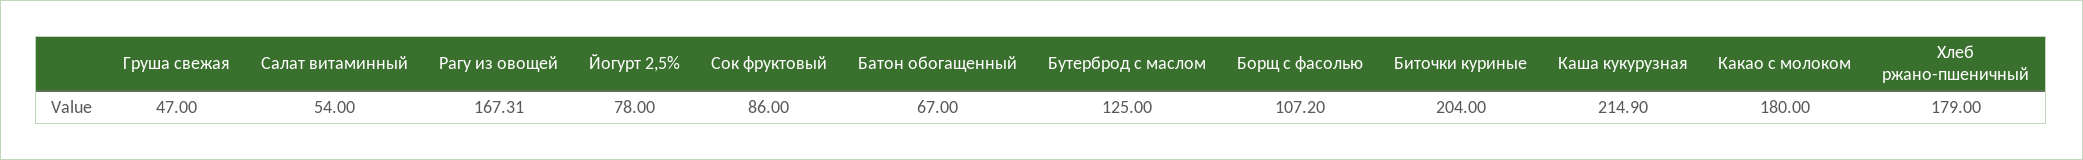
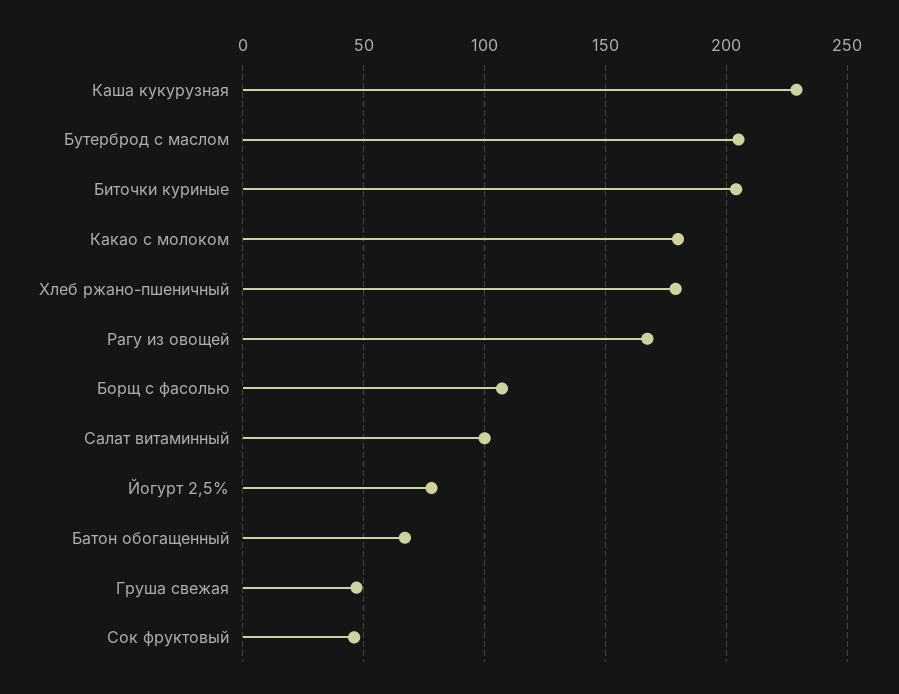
  {
    "Груша свежая": 47,
-   "Салат витаминный": 54,
+   "Салат витаминный": 100,
    "Рагу из овощей": 167.31,
    "Йогурт 2,5%": 78,
-   "Сок фруктовый": 86,
+   "Сок фруктовый": 45,
    "Батон обогащенный": 67,
-   "Бутерброд с маслом": 125,
+   "Бутерброд с маслом": 205,
    "Борщ с фасолью": 107.2,
    "Биточки куриные": 204,
-   "Каша кукурузная": 214.9,
+   "Каша кукурузная": 230,
    "Какао с молоком": 180,
    "Хлеб ржано-пшеничный": 179
  }

